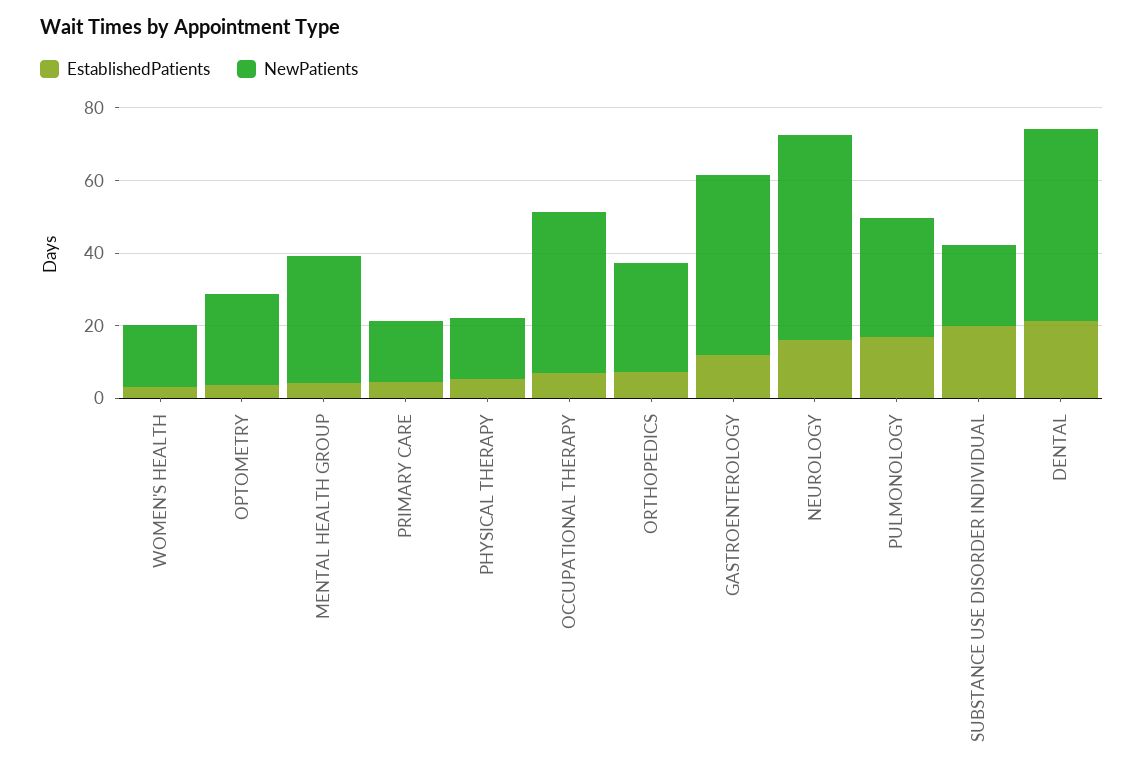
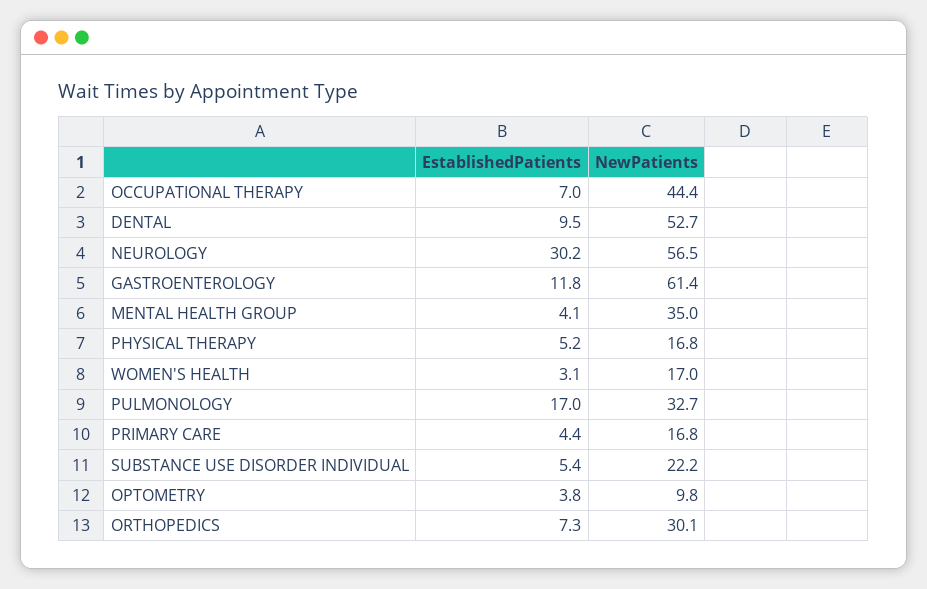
  {
    "EstablishedPatients": {
      "WOMEN'S HEALTH": 3.1,
      "OPTOMETRY": 3.8,
      "MENTAL HEALTH GROUP": 4.1,
      "PRIMARY CARE": 4.4,
      "PHYSICAL THERAPY": 5.2,
      "OCCUPATIONAL THERAPY": 7,
      "ORTHOPEDICS": 7.3,
      "GASTROENTEROLOGY": 11.8,
-     "NEUROLOGY": 15,
+     "NEUROLOGY": 30.2,
      "PULMONOLOGY": 17,
-     "SUBSTANCE USE DISORDER INDIVIDUAL": 20,
+     "SUBSTANCE USE DISORDER INDIVIDUAL": 5.4,
-     "DENTAL": 20
+     "DENTAL": 9.5
    },
    "NewPatients": {
      "WOMEN'S HEALTH": 17,
-     "OPTOMETRY": 25,
+     "OPTOMETRY": 9.8,
      "MENTAL HEALTH GROUP": 35,
      "PRIMARY CARE": 16.8,
      "PHYSICAL THERAPY": 16.8,
      "OCCUPATIONAL THERAPY": 44.4,
      "ORTHOPEDICS": 30.1,
-     "GASTROENTEROLOGY": 50,
+     "GASTROENTEROLOGY": 61.4,
      "NEUROLOGY": 56.5,
      "PULMONOLOGY": 32.7,
      "SUBSTANCE USE DISORDER INDIVIDUAL": 22.2,
      "DENTAL": 52.7
    }
  }

